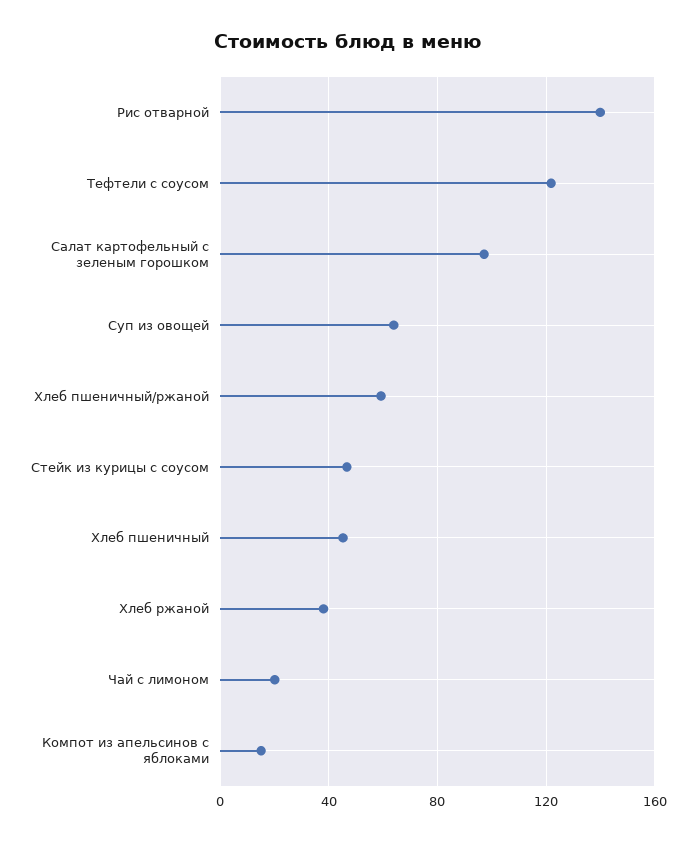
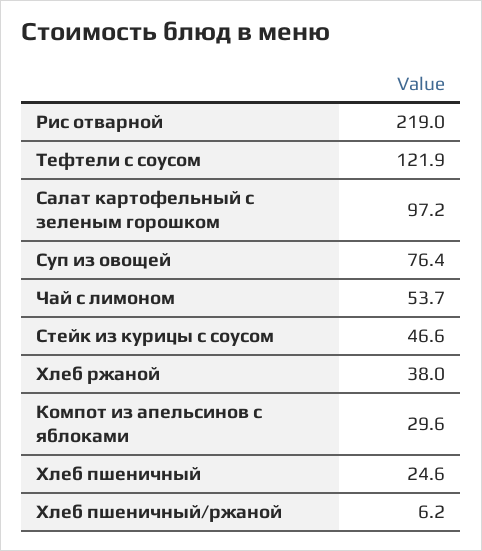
  {
-   "Рис отварной": 140,
+   "Рис отварной": 219,
    "Тефтели с соусом": 121.9,
    "Салат картофельный с зеленым горошком": 97.2,
-   "Суп из овощей": 65,
+   "Суп из овощей": 76.4,
-   "Хлеб пшеничный/ржаной": 60,
+   "Хлеб пшеничный/ржаной": 6.2,
    "Стейк из курицы с соусом": 46.6,
-   "Хлеб пшеничный": 45,
+   "Хлеб пшеничный": 24.6,
    "Хлеб ржаной": 38,
-   "Чай с лимоном": 20,
+   "Чай с лимоном": 53.7,
-   "Компот из апельсинов с яблоками": 15
+   "Компот из апельсинов с яблоками": 29.6
  }

